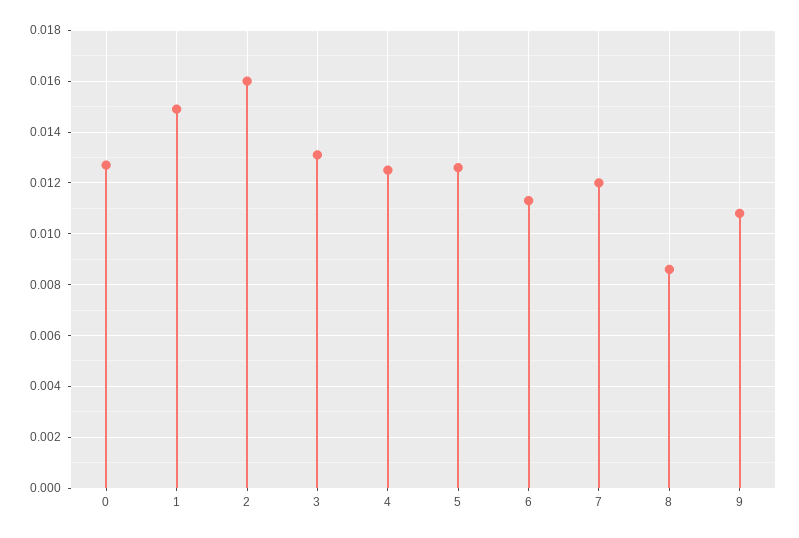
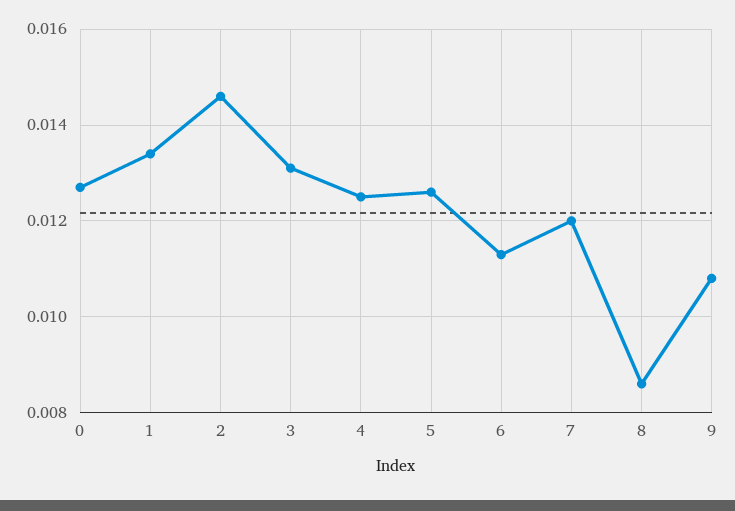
  {
    "0": 0.0125,
-   "1": 0.015,
+   "1": 0.0135,
-   "2": 0.016,
+   "2": 0.0145,
    "3": 0.013,
    "4": 0.0125,
    "5": 0.0125,
    "6": 0.0115,
    "7": 0.012,
    "8": 0.0085,
    "9": 0.011
  }

